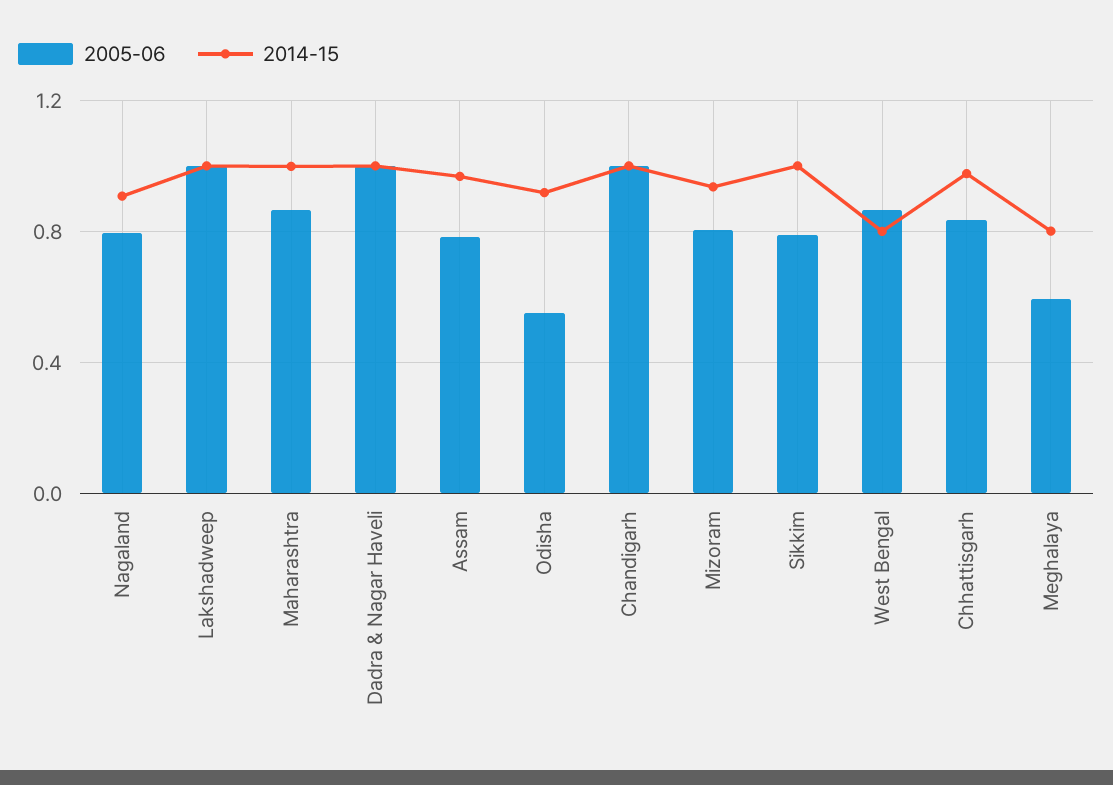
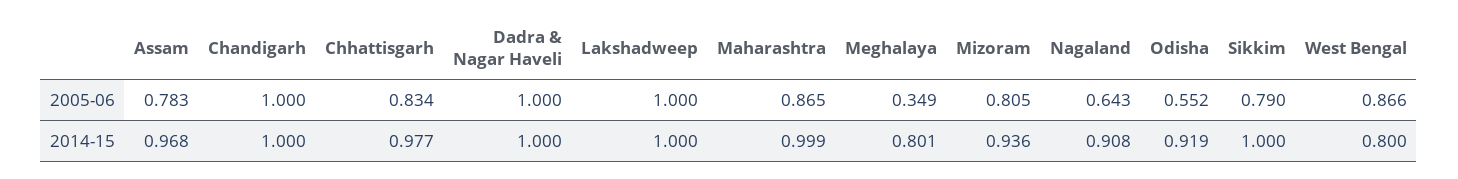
  {
    "2005-06": {
-     "Nagaland": 0.8,
+     "Nagaland": 0.643,
      "Lakshadweep": 1,
      "Maharashtra": 0.865,
      "Dadra & Nagar Haveli": 1,
      "Assam": 0.783,
      "Odisha": 0.552,
      "Chandigarh": 1,
      "Mizoram": 0.805,
      "Sikkim": 0.79,
      "West Bengal": 0.866,
      "Chhattisgarh": 0.834,
-     "Meghalaya": 0.6
+     "Meghalaya": 0.349
    },
    "2014-15": {
      "Nagaland": 0.908,
      "Lakshadweep": 1,
      "Maharashtra": 0.999,
      "Dadra & Nagar Haveli": 1,
      "Assam": 0.968,
      "Odisha": 0.919,
      "Chandigarh": 1,
      "Mizoram": 0.936,
      "Sikkim": 1,
      "West Bengal": 0.8,
      "Chhattisgarh": 0.977,
      "Meghalaya": 0.801
    }
  }

